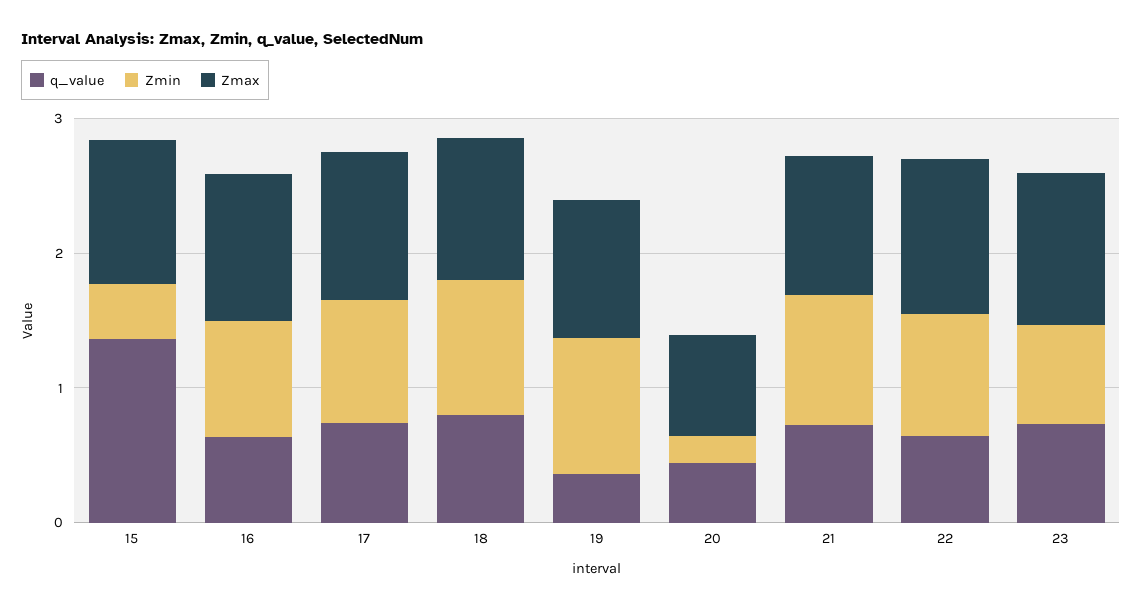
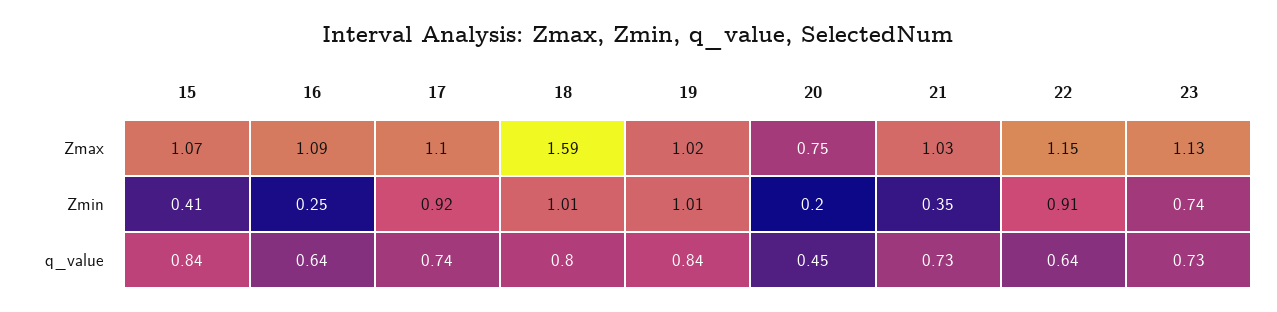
  {
    "q_value": {
-     "15": 1.4,
+     "15": 0.84,
      "16": 0.64,
      "17": 0.74,
      "18": 0.8,
-     "19": 0.4,
+     "19": 0.84,
      "20": 0.45,
      "21": 0.73,
      "22": 0.64,
      "23": 0.73
    },
    "Zmin": {
      "15": 0.41,
-     "16": 0.8,
+     "16": 0.25,
      "17": 0.92,
      "18": 1.01,
      "19": 1.01,
      "20": 0.2,
-     "21": 1,
+     "21": 0.35,
      "22": 0.91,
      "23": 0.74
    },
    "Zmax": {
      "15": 1.07,
      "16": 1.09,
      "17": 1.1,
-     "18": 1,
+     "18": 1.59,
      "19": 1.02,
      "20": 0.75,
      "21": 1.03,
      "22": 1.15,
      "23": 1.13
    }
  }

